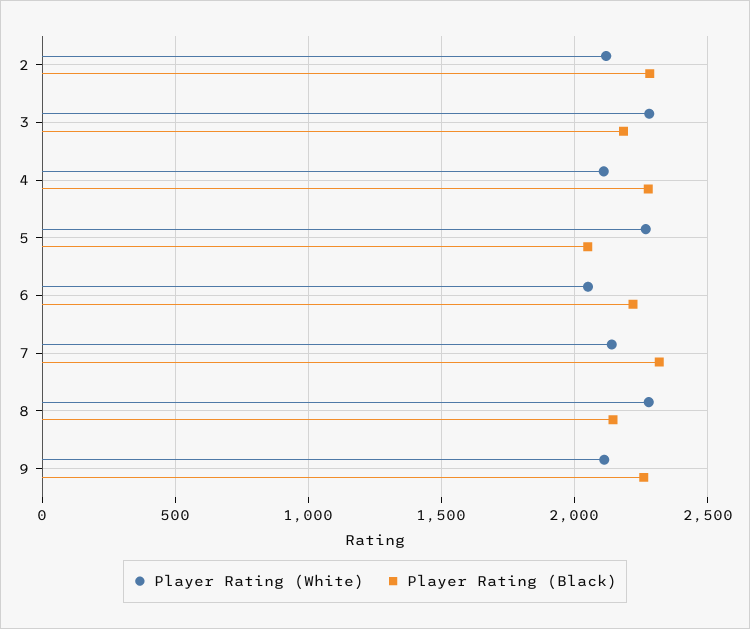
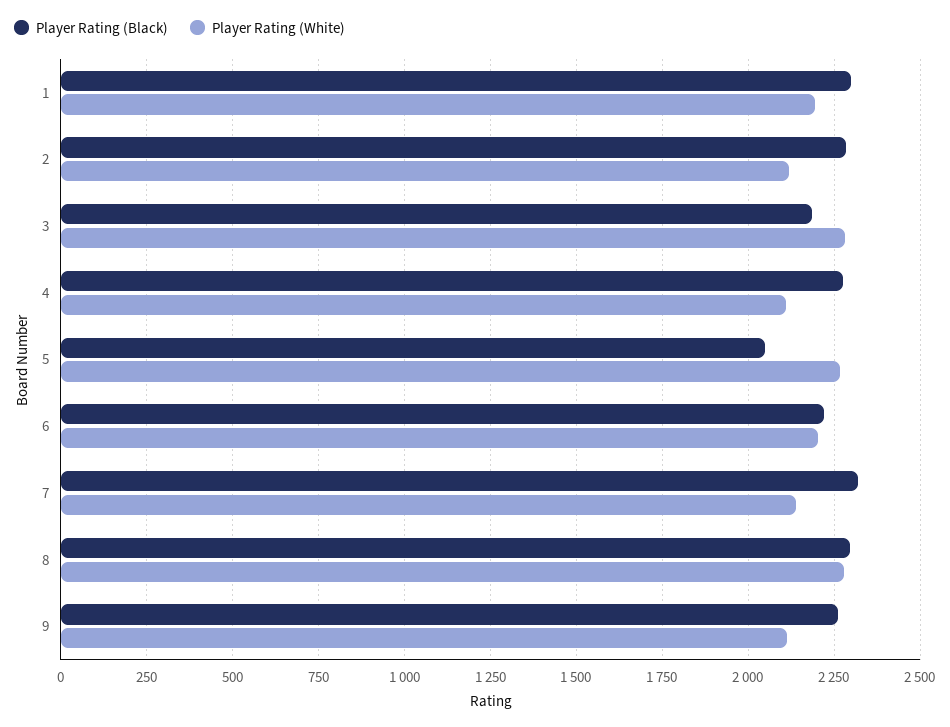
  {
    "Player Rating (White)": {
      "2": 2125,
      "3": 2275,
      "4": 2100,
      "5": 2275,
-     "6": 2050,
+     "6": 2200,
      "7": 2150,
      "8": 2275,
-     "9": 2100
+     "9": 2100,
+     "1": 2200
    },
    "Player Rating (Black)": {
      "2": 2275,
      "3": 2175,
      "4": 2275,
      "5": 2050,
      "6": 2225,
      "7": 2325,
-     "8": 2150,
+     "8": 2300,
-     "9": 2250
+     "9": 2250,
+     "1": 2300
    }
  }

